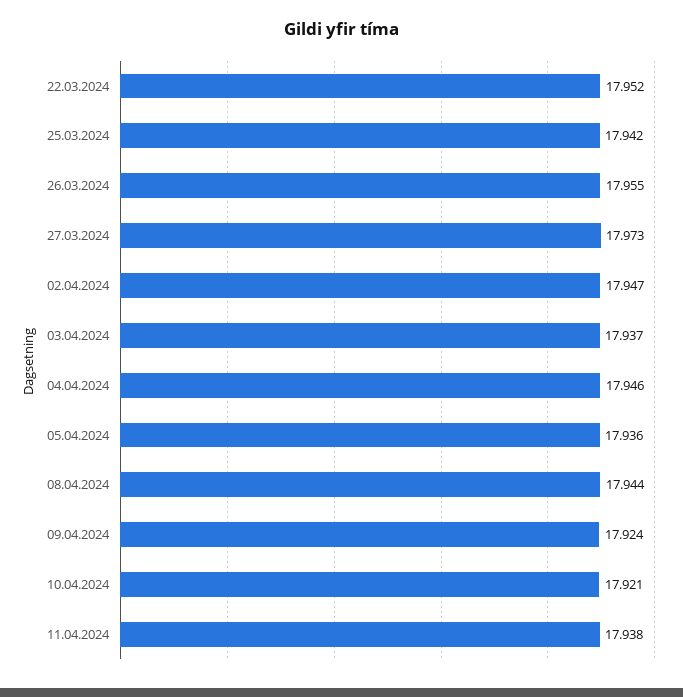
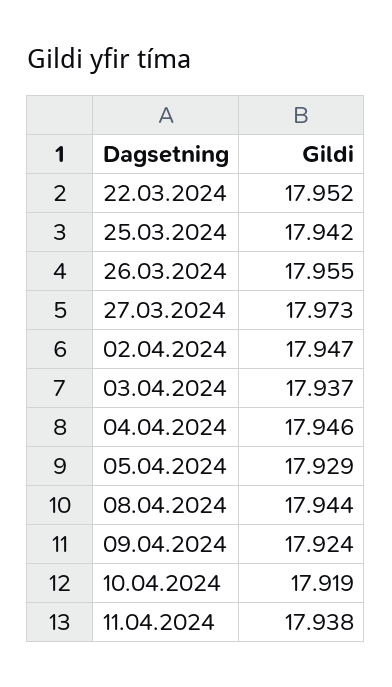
  {
    "22.03.2024": 17.952,
    "25.03.2024": 17.942,
    "26.03.2024": 17.955,
    "27.03.2024": 17.973,
    "02.04.2024": 17.947,
    "03.04.2024": 17.937,
    "04.04.2024": 17.946,
-   "05.04.2024": 17.936,
+   "05.04.2024": 17.929,
    "08.04.2024": 17.944,
    "09.04.2024": 17.924,
-   "10.04.2024": 17.921,
+   "10.04.2024": 17.919,
    "11.04.2024": 17.938
  }

